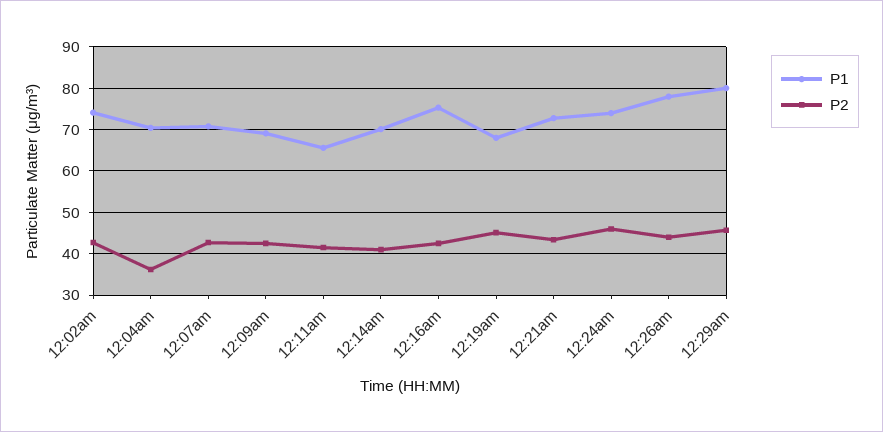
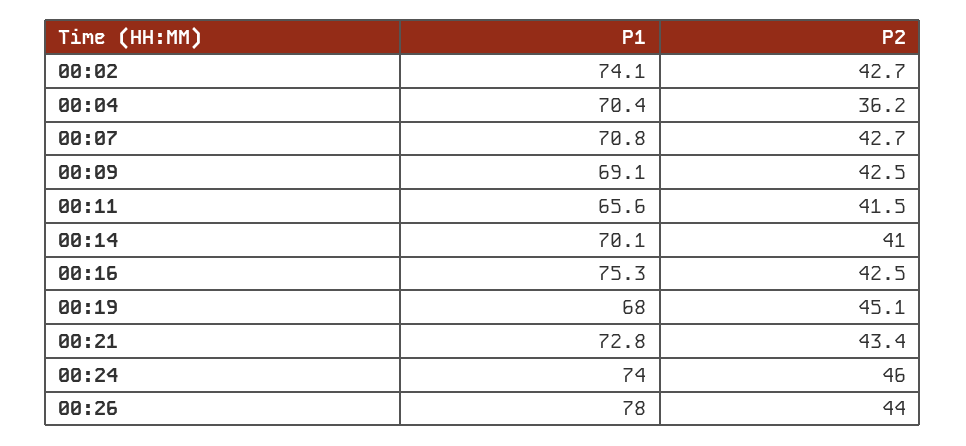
  {
    "P1": {
      "12:02am": 74.1,
      "12:04am": 70.4,
      "12:07am": 70.8,
      "12:09am": 69.1,
      "12:11am": 65.6,
      "12:14am": 70.1,
      "12:16am": 75.3,
      "12:19am": 68,
      "12:21am": 72.8,
      "12:24am": 74,
-     "12:26am": 78,
+     "12:26am": 78
-     "12:29am": 80
    },
    "P2": {
      "12:02am": 42.7,
      "12:04am": 36.2,
      "12:07am": 42.7,
      "12:09am": 42.5,
      "12:11am": 41.5,
      "12:14am": 41,
      "12:16am": 42.5,
      "12:19am": 45.1,
      "12:21am": 43.4,
      "12:24am": 46,
-     "12:26am": 44,
+     "12:26am": 44
-     "12:29am": 46
    }
  }

